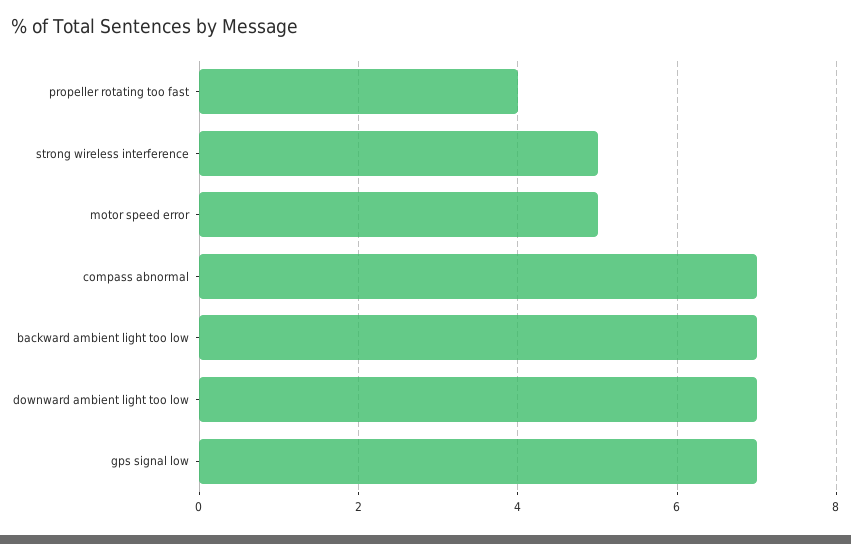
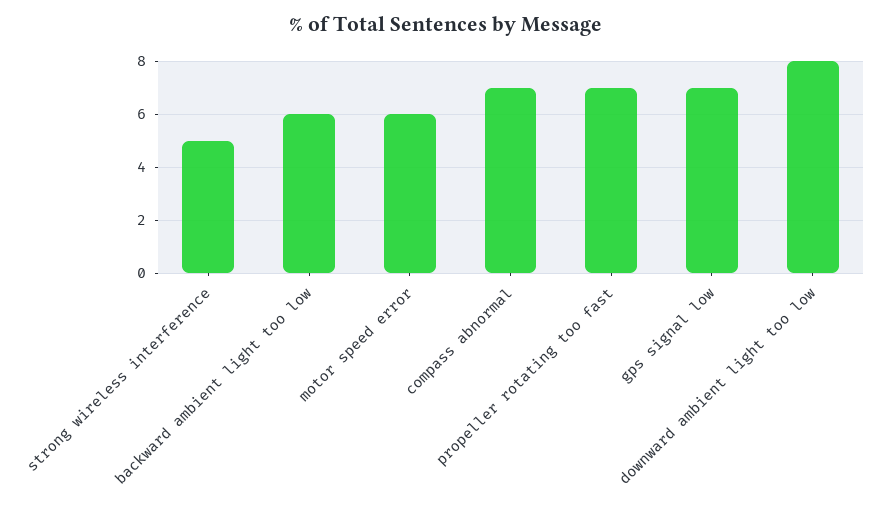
  {
-   "propeller rotating too fast": 4,
+   "propeller rotating too fast": 7,
    "strong wireless interference": 5,
-   "motor speed error": 5,
+   "motor speed error": 6,
    "compass abnormal": 7,
-   "backward ambient light too low": 7,
+   "backward ambient light too low": 6,
-   "downward ambient light too low": 7,
+   "downward ambient light too low": 8,
    "gps signal low": 7
  }

